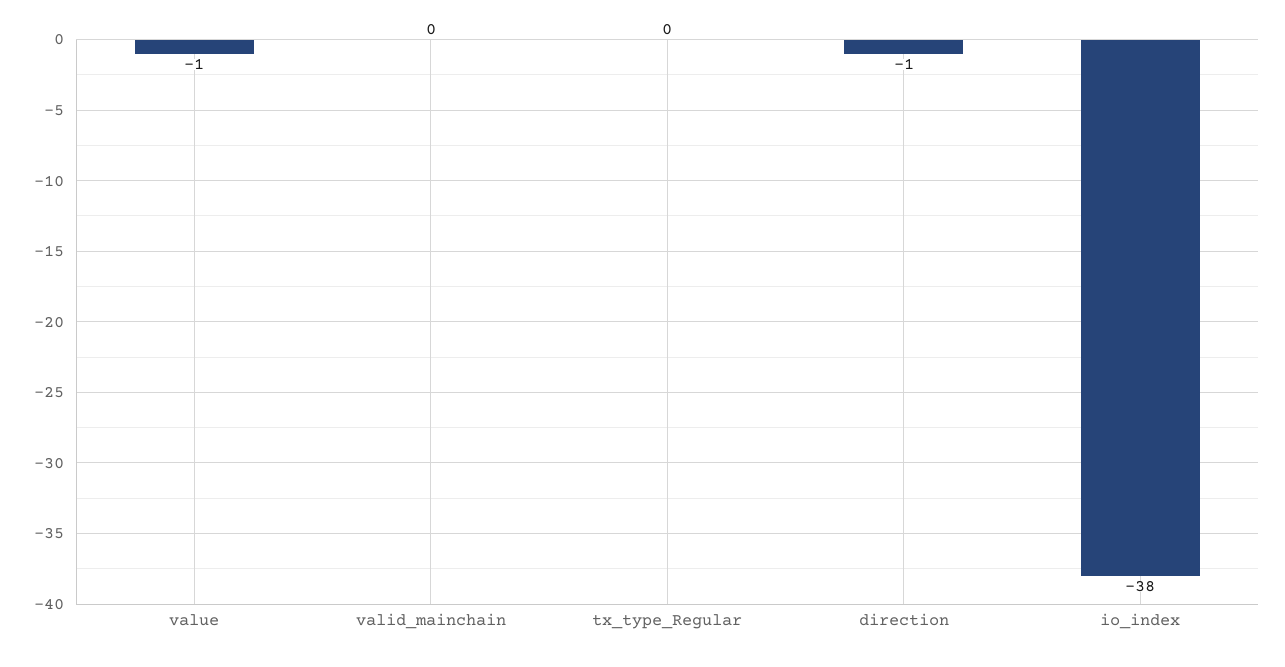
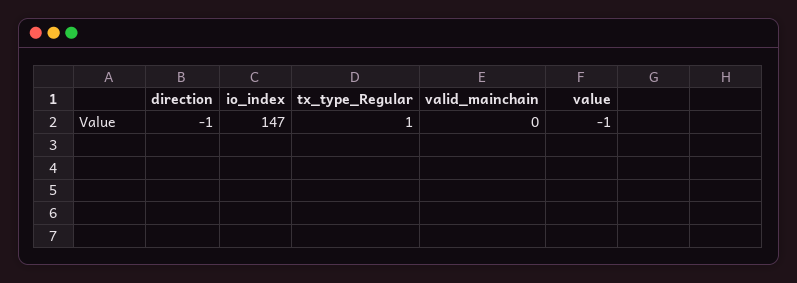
  {
    "value": -1,
    "valid_mainchain": 0,
-   "tx_type_Regular": 0,
+   "tx_type_Regular": 1,
    "direction": -1,
-   "io_index": -38
+   "io_index": 147
  }

